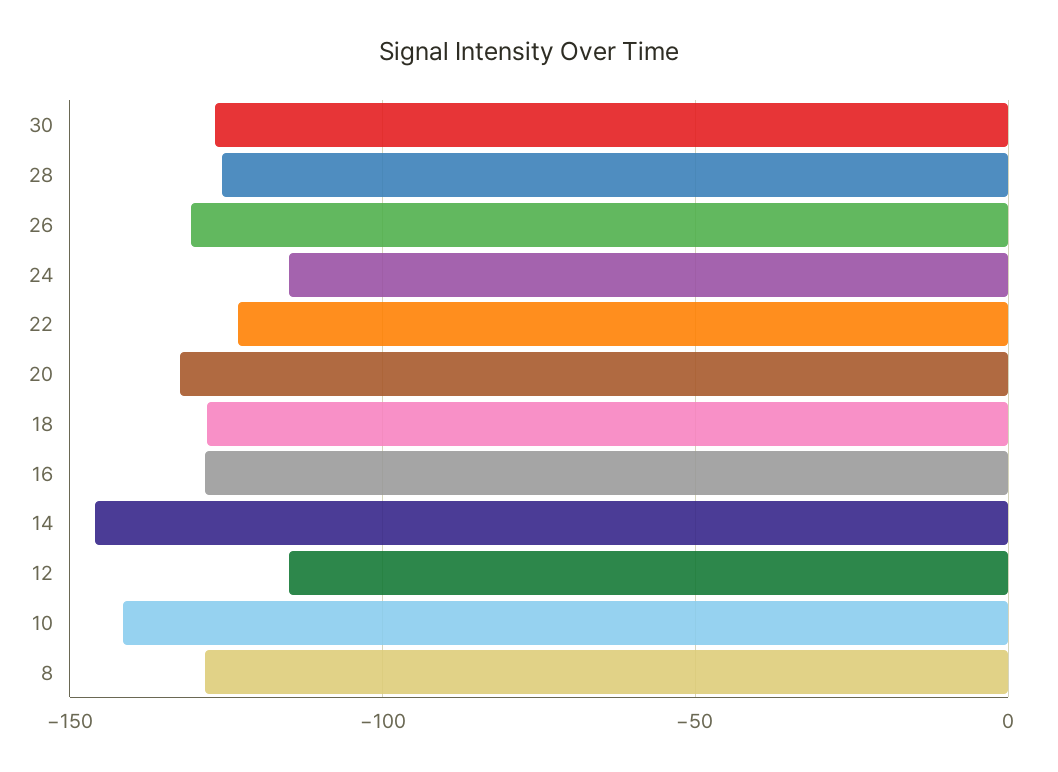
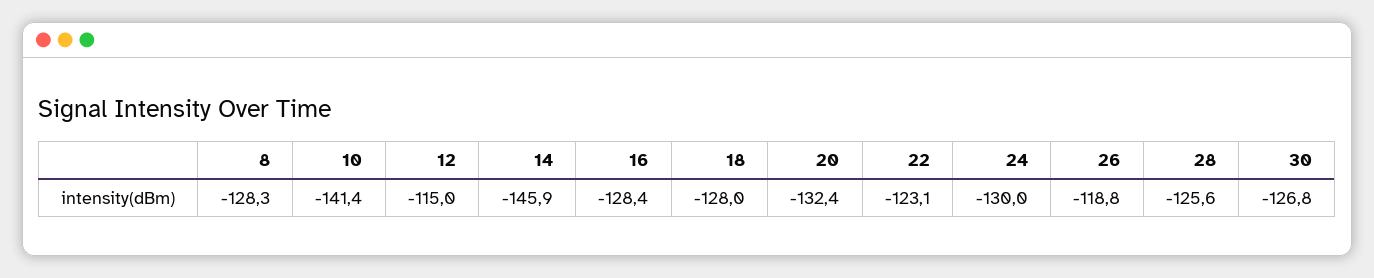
  {
    "30": -126.8,
    "28": -125.6,
-   "26": -130,
+   "26": -118.8,
-   "24": -115,
+   "24": -130,
    "22": -123.1,
    "20": -132.4,
    "18": -128,
    "16": -128.4,
    "14": -145.9,
    "12": -115,
    "10": -141.4,
    "8": -128.3
  }

